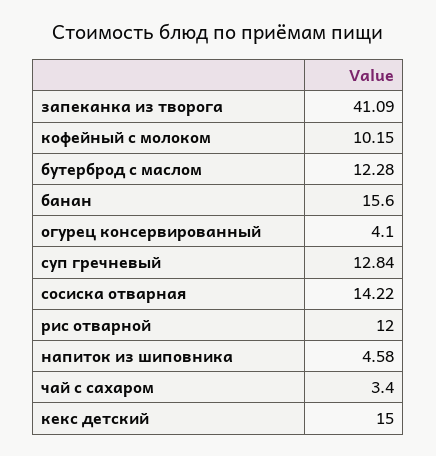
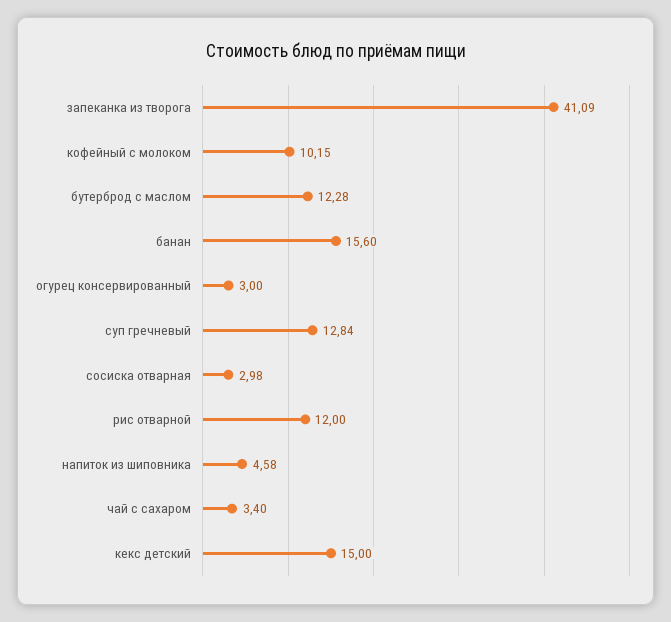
  {
    "запеканка из творога": 41.09,
    "кофейный с молоком": 10.15,
    "бутерброд с маслом": 12.28,
    "банан": 15.6,
-   "огурец консервированный": 4.1,
+   "огурец консервированный": 3,
    "суп гречневый": 12.84,
-   "сосиска отварная": 14.22,
+   "сосиска отварная": 2.98,
    "рис отварной": 12,
    "напиток из шиповника": 4.58,
    "чай с сахаром": 3.4,
    "кекс детский": 15
  }

